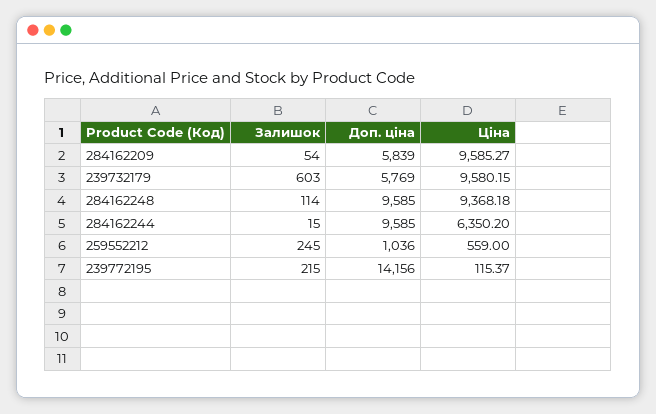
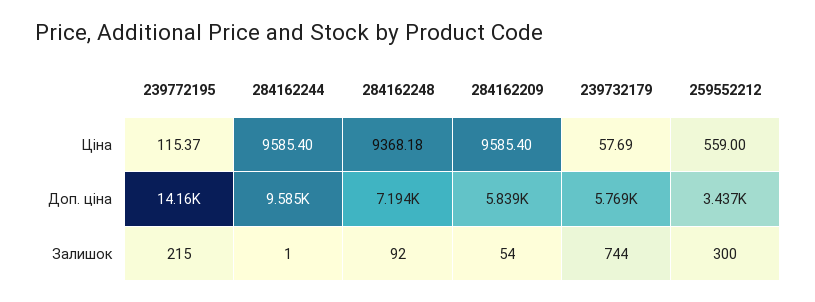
  {
    "Залишок": {
      "284162209": 54,
-     "239732179": 603,
+     "239732179": 744,
-     "284162248": 114,
+     "284162248": 92,
-     "284162244": 15,
+     "284162244": 1,
-     "259552212": 245,
+     "259552212": 300,
      "239772195": 215
    },
    "Доп. ціна": {
      "284162209": 5839,
      "239732179": 5769,
-     "284162248": 9585,
+     "284162248": 7194,
      "284162244": 9585,
-     "259552212": 1036,
+     "259552212": 3437,
      "239772195": 14156
    },
    "Ціна": {
-     "284162209": 9585.27,
+     "284162209": 9585.4,
-     "239732179": 9580.15,
+     "239732179": 57.69,
      "284162248": 9368.18,
-     "284162244": 6350.2,
+     "284162244": 9585.4,
      "259552212": 559,
      "239772195": 115.37
    }
  }

